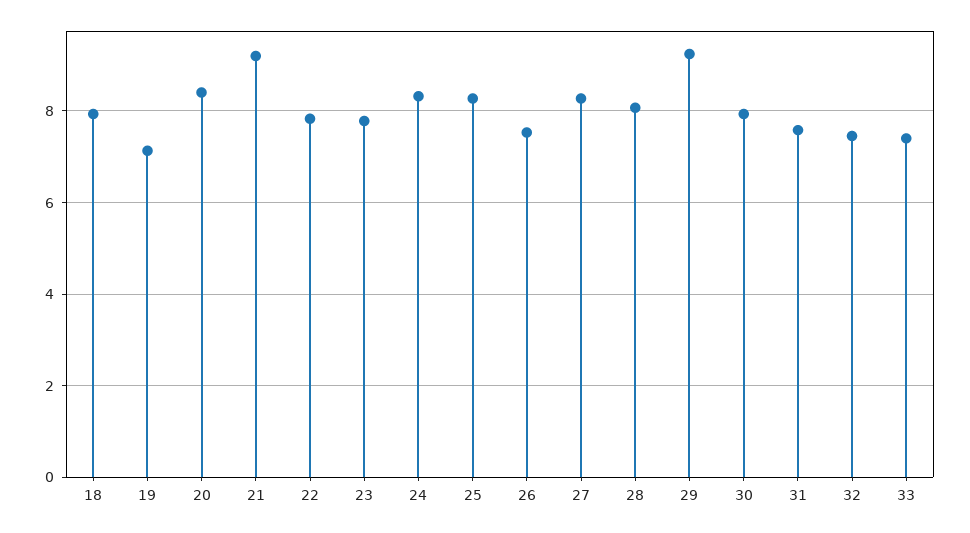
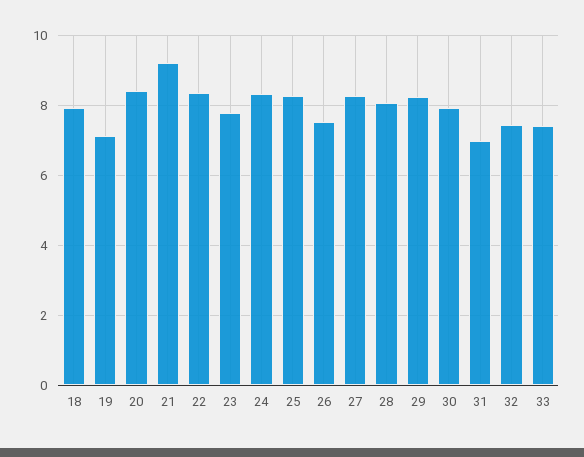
  {
    "18": 8,
    "19": 7.2,
    "20": 8.4,
    "21": 9.2,
-   "22": 7.8,
+   "22": 8.4,
    "23": 7.8,
    "24": 8.4,
    "25": 8.2,
    "26": 7.6,
    "27": 8.2,
    "28": 8,
-   "29": 9.2,
+   "29": 8.2,
    "30": 8,
-   "31": 7.6,
+   "31": 7,
    "32": 7.4,
    "33": 7.4
  }

